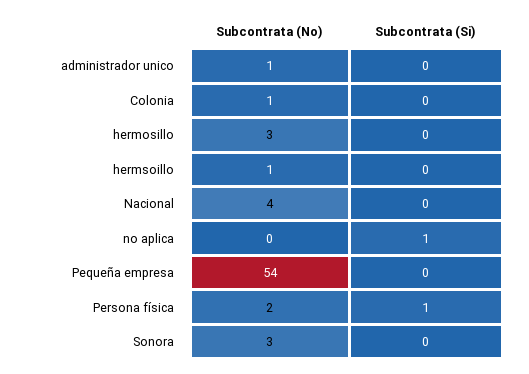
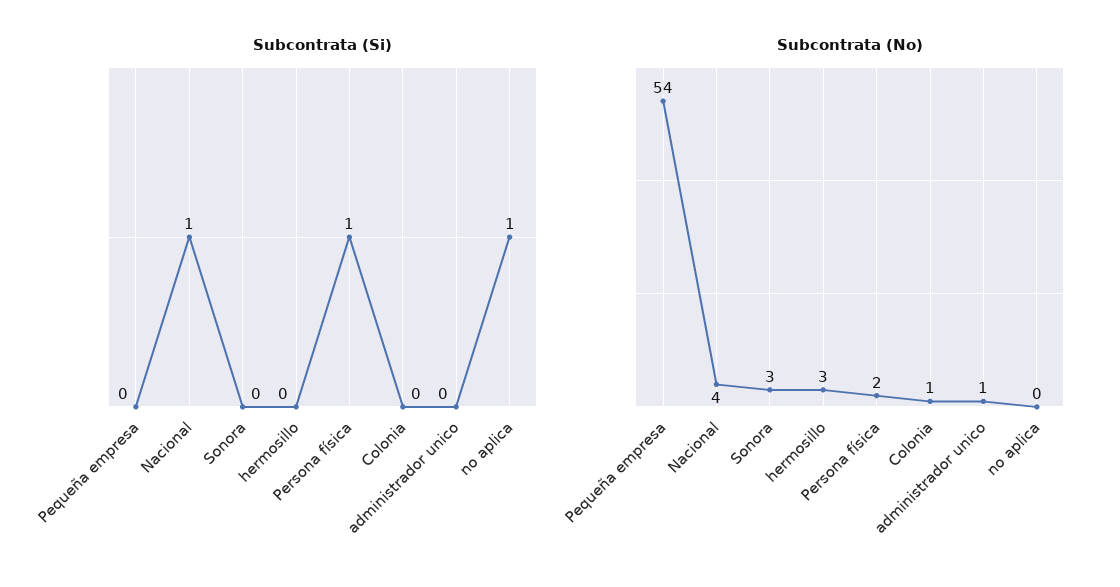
  {
    "Subcontrata (No)": {
      "administrador unico": 1,
      "Colonia": 1,
      "hermosillo": 3,
-     "hermsoillo": 1,
      "Nacional": 4,
      "no aplica": 0,
      "Pequeña empresa": 54,
      "Persona física": 2,
      "Sonora": 3
    },
    "Subcontrata (Si)": {
      "administrador unico": 0,
      "Colonia": 0,
      "hermosillo": 0,
-     "hermsoillo": 0,
-     "Nacional": 0,
+     "Nacional": 1,
      "no aplica": 1,
      "Pequeña empresa": 0,
      "Persona física": 1,
      "Sonora": 0
    }
  }

